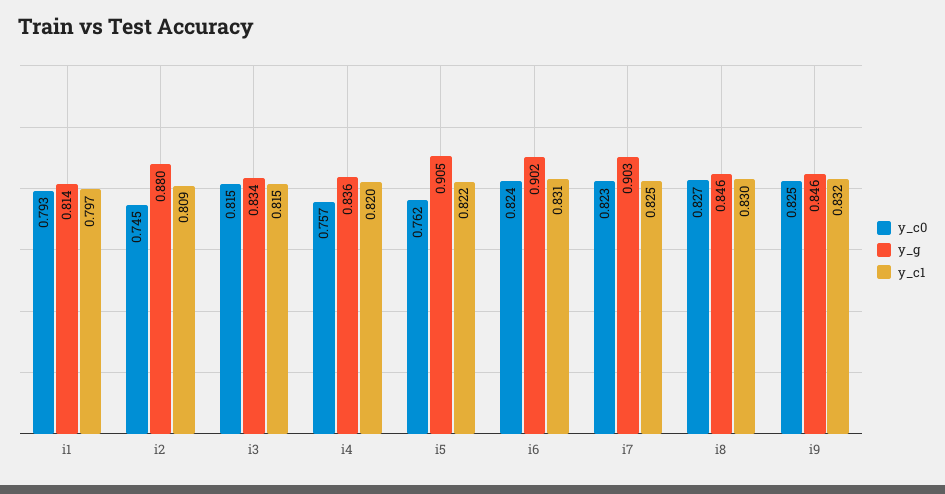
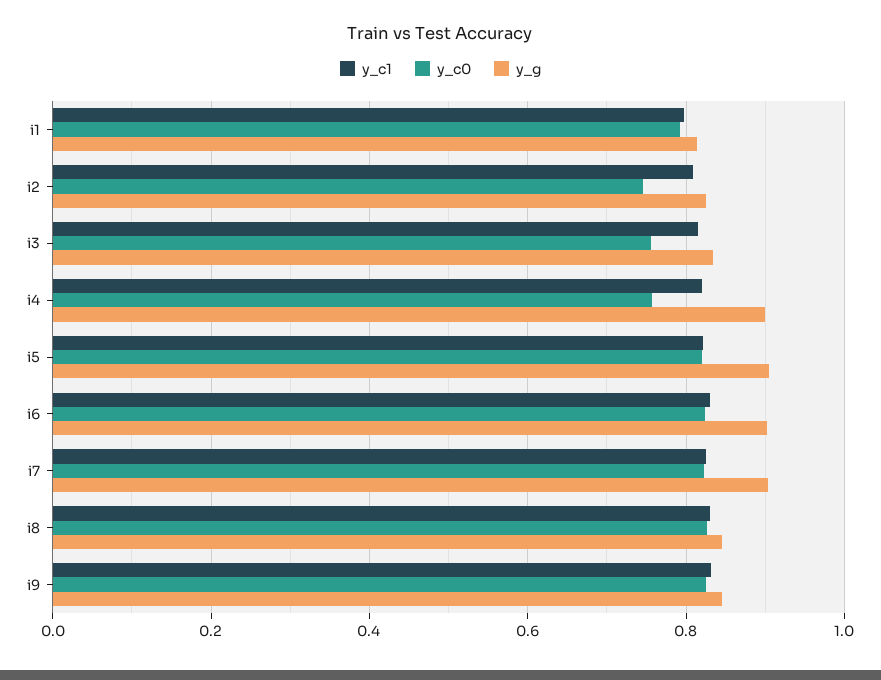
  {
    "y_c0": {
      "i1": 0.793,
      "i2": 0.745,
-     "i3": 0.815,
+     "i3": 0.76,
      "i4": 0.757,
-     "i5": 0.762,
+     "i5": 0.82,
      "i6": 0.824,
      "i7": 0.823,
      "i8": 0.827,
      "i9": 0.825
    },
    "y_g": {
      "i1": 0.814,
-     "i2": 0.88,
+     "i2": 0.82,
      "i3": 0.834,
-     "i4": 0.836,
+     "i4": 0.9,
      "i5": 0.905,
      "i6": 0.902,
      "i7": 0.903,
      "i8": 0.846,
      "i9": 0.846
    },
    "y_c1": {
      "i1": 0.797,
      "i2": 0.809,
      "i3": 0.815,
      "i4": 0.82,
      "i5": 0.822,
      "i6": 0.831,
      "i7": 0.825,
      "i8": 0.83,
      "i9": 0.832
    }
  }

